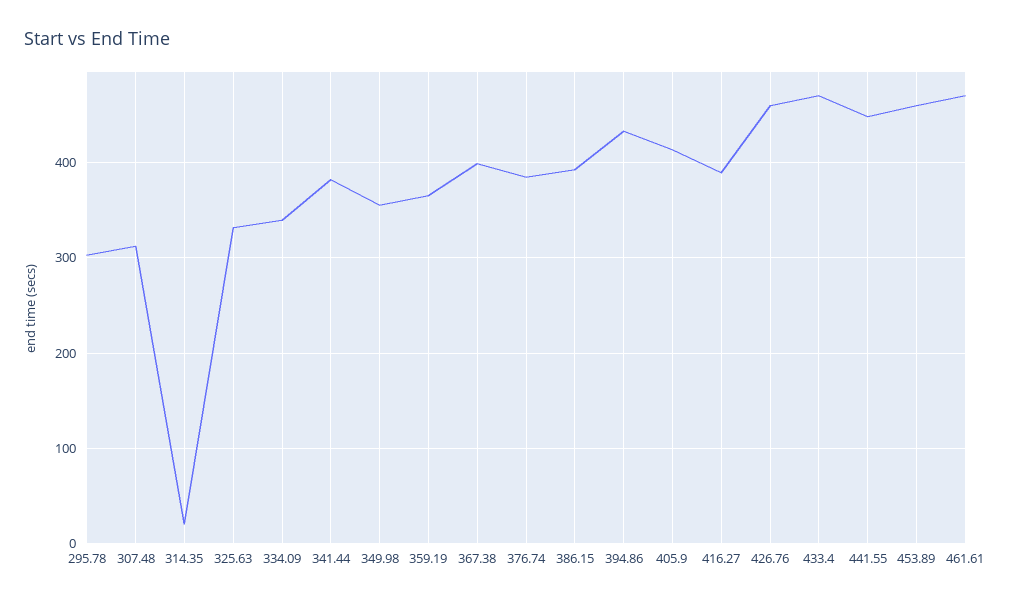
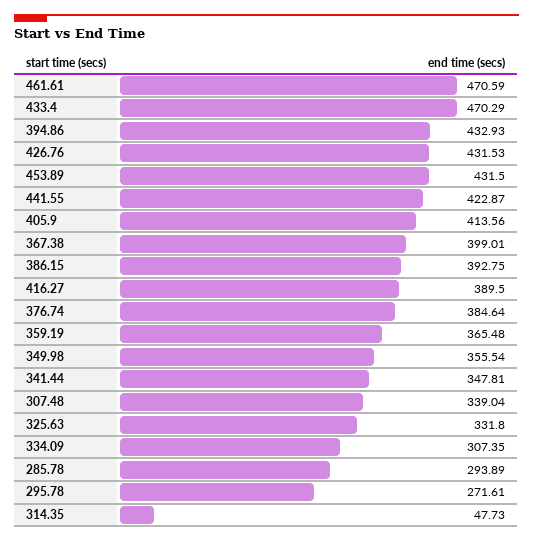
  {
-   "295.78": 300,
+   "295.78": 271.61,
-   "307.48": 310,
+   "307.48": 339.04,
-   "314.35": 20,
+   "314.35": 47.73,
    "325.63": 331.8,
-   "334.09": 340,
+   "334.09": 307.35,
-   "341.44": 380,
+   "341.44": 347.81,
    "349.98": 355.54,
    "359.19": 365.48,
    "367.38": 399.01,
    "376.74": 384.64,
    "386.15": 392.75,
    "394.86": 432.93,
    "405.9": 413.56,
    "416.27": 389.5,
-   "426.76": 460,
+   "426.76": 431.53,
    "433.4": 470.29,
-   "441.55": 450,
+   "441.55": 422.87,
-   "453.89": 460,
+   "453.89": 431.5,
-   "461.61": 470.59
+   "461.61": 470.59,
+   "285.78": 293.89
  }

